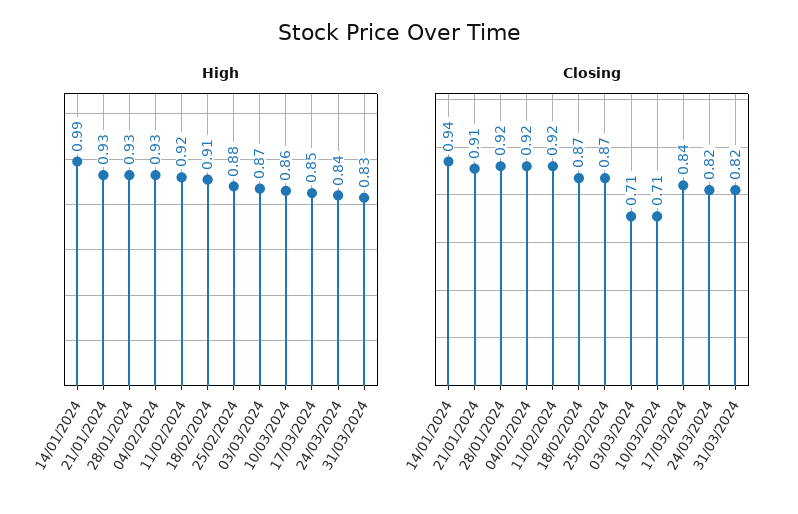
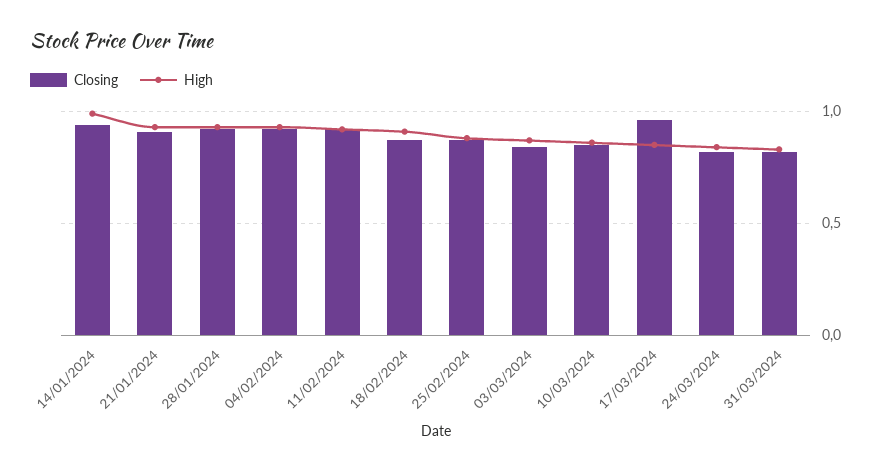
  {
    "High": {
      "14/01/2024": 0.99,
      "21/01/2024": 0.93,
      "28/01/2024": 0.93,
      "04/02/2024": 0.93,
      "11/02/2024": 0.92,
      "18/02/2024": 0.91,
      "25/02/2024": 0.88,
      "03/03/2024": 0.87,
      "10/03/2024": 0.86,
      "17/03/2024": 0.85,
      "24/03/2024": 0.84,
      "31/03/2024": 0.83
    },
    "Closing": {
      "14/01/2024": 0.94,
      "21/01/2024": 0.91,
      "28/01/2024": 0.92,
      "04/02/2024": 0.92,
      "11/02/2024": 0.92,
      "18/02/2024": 0.87,
      "25/02/2024": 0.87,
-     "03/03/2024": 0.71,
+     "03/03/2024": 0.85,
-     "10/03/2024": 0.71,
+     "10/03/2024": 0.85,
-     "17/03/2024": 0.84,
+     "17/03/2024": 0.95,
      "24/03/2024": 0.82,
      "31/03/2024": 0.82
    }
  }

